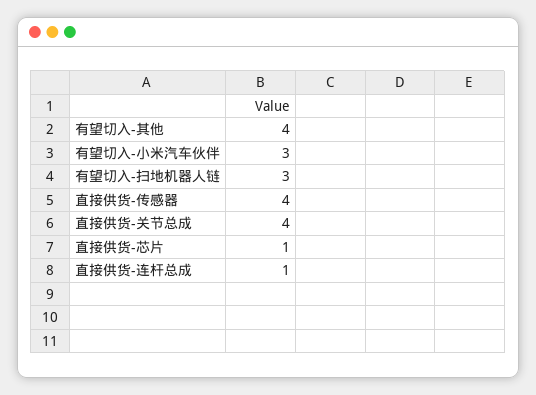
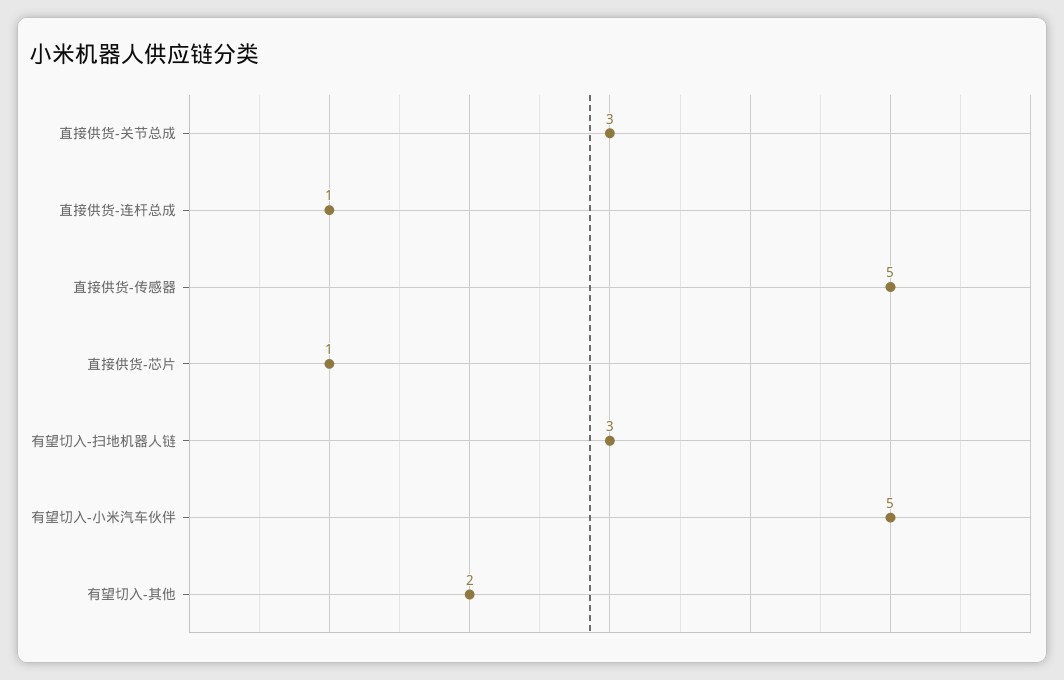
  {
-   "有望切入-其他": 4,
+   "有望切入-其他": 2,
-   "有望切入-小米汽车伙伴": 3,
+   "有望切入-小米汽车伙伴": 5,
    "有望切入-扫地机器人链": 3,
-   "直接供货-传感器": 4,
+   "直接供货-传感器": 5,
-   "直接供货-关节总成": 4,
+   "直接供货-关节总成": 3,
    "直接供货-芯片": 1,
    "直接供货-连杆总成": 1
  }

